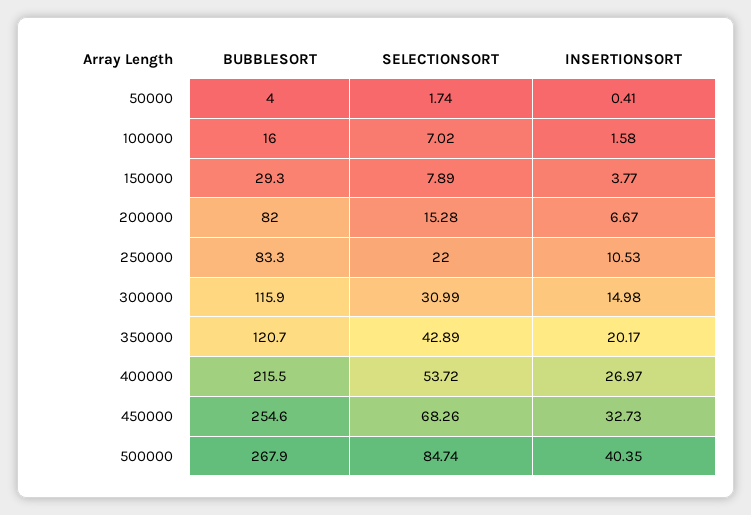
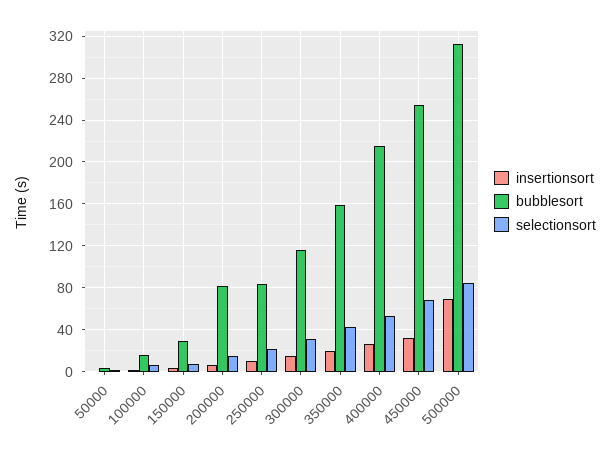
  {
    "BUBBLESORT": {
      "50000": 4,
      "100000": 16,
      "150000": 29.3,
      "200000": 82,
      "250000": 83.3,
      "300000": 115.9,
-     "350000": 120.7,
+     "350000": 160,
      "400000": 215.5,
      "450000": 254.6,
-     "500000": 267.9
+     "500000": 310
    },
    "SELECTIONSORT": {
      "50000": 1.74,
      "100000": 7.02,
      "150000": 7.89,
      "200000": 15.28,
      "250000": 22,
      "300000": 30.99,
      "350000": 42.89,
      "400000": 53.72,
      "450000": 68.26,
      "500000": 84.74
    },
    "INSERTIONSORT": {
      "50000": 0.41,
      "100000": 1.58,
      "150000": 3.77,
      "200000": 6.67,
      "250000": 10.53,
      "300000": 14.98,
      "350000": 20.17,
      "400000": 26.97,
      "450000": 32.73,
-     "500000": 40.35
+     "500000": 70
    }
  }

